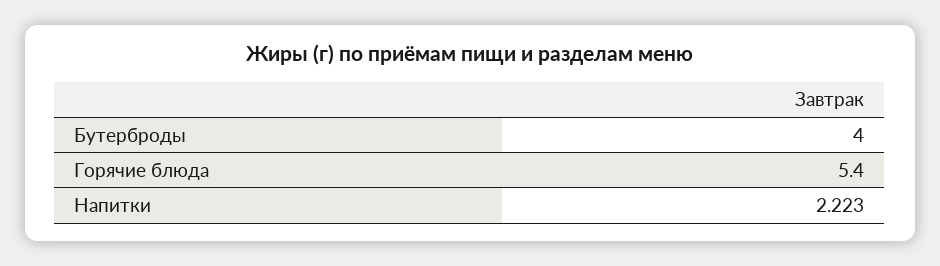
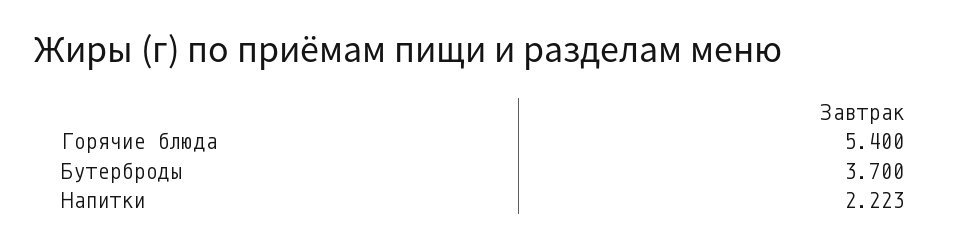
  {
-   "Бутерброды": 4,
+   "Бутерброды": 3.7,
    "Горячие блюда": 5.4,
    "Напитки": 2.223
  }

